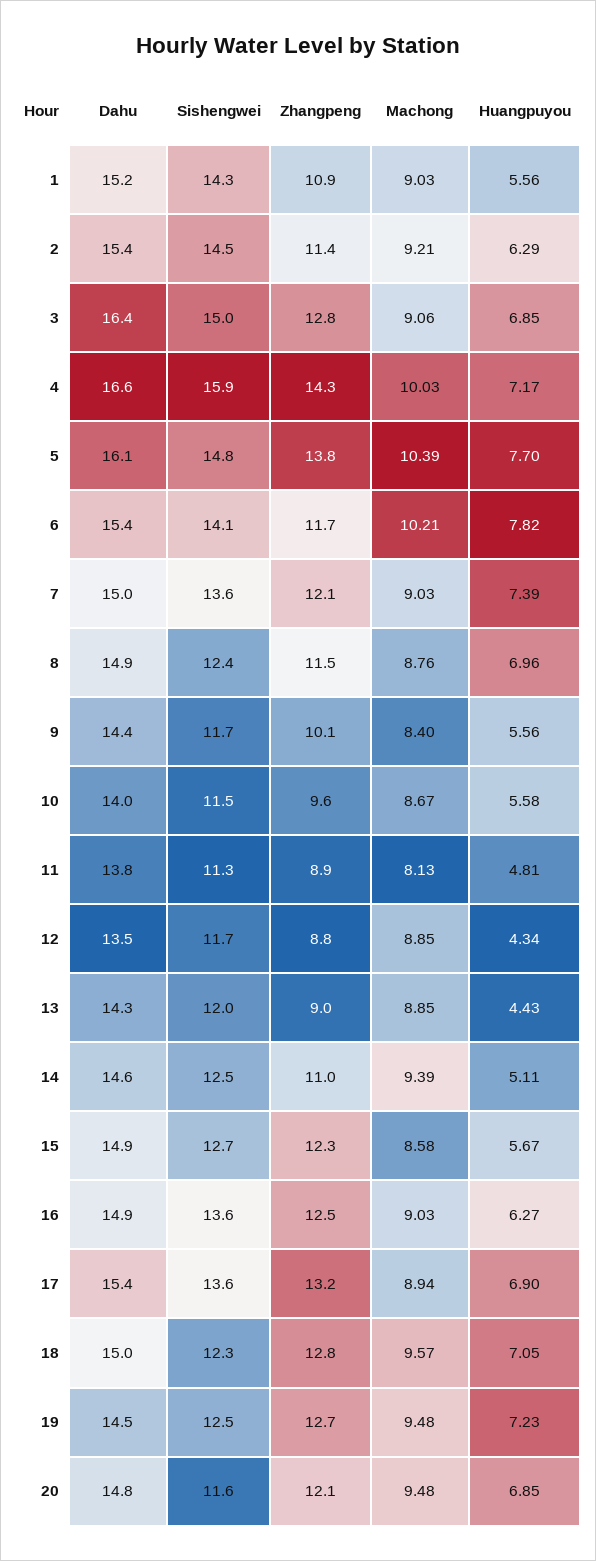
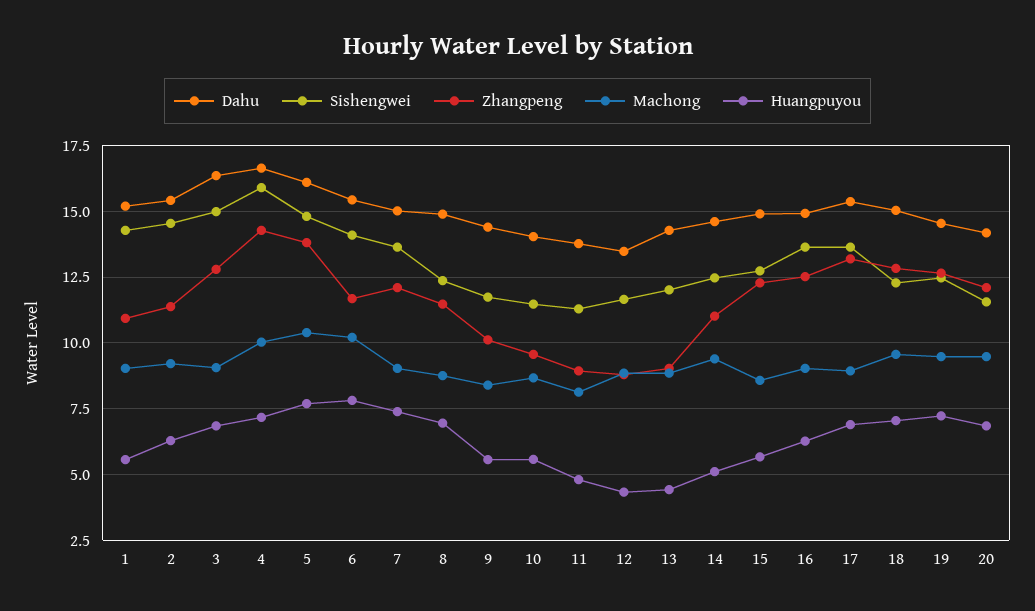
  {
    "Dahu": {
      "1": 15.2,
      "2": 15.4,
      "3": 16.4,
      "4": 16.6,
      "5": 16.1,
      "6": 15.4,
      "7": 15,
      "8": 14.9,
      "9": 14.4,
      "10": 14,
      "11": 13.8,
      "12": 13.5,
      "13": 14.3,
      "14": 14.6,
      "15": 14.9,
      "16": 14.9,
      "17": 15.4,
      "18": 15,
      "19": 14.5,
-     "20": 14.8
+     "20": 14.25
    },
    "Sishengwei": {
      "1": 14.3,
      "2": 14.5,
      "3": 15,
      "4": 15.9,
      "5": 14.8,
      "6": 14.1,
      "7": 13.6,
      "8": 12.4,
      "9": 11.7,
      "10": 11.5,
      "11": 11.3,
      "12": 11.7,
      "13": 12,
      "14": 12.5,
      "15": 12.7,
      "16": 13.6,
      "17": 13.6,
      "18": 12.3,
      "19": 12.5,
      "20": 11.6
    },
    "Zhangpeng": {
      "1": 10.9,
      "2": 11.4,
      "3": 12.8,
      "4": 14.3,
      "5": 13.8,
      "6": 11.7,
      "7": 12.1,
      "8": 11.5,
      "9": 10.1,
      "10": 9.6,
      "11": 8.9,
      "12": 8.8,
      "13": 9,
      "14": 11,
      "15": 12.3,
      "16": 12.5,
      "17": 13.2,
      "18": 12.8,
      "19": 12.7,
      "20": 12.1
    },
    "Machong": {
      "1": 9.03,
      "2": 9.21,
      "3": 9.06,
      "4": 10.03,
      "5": 10.39,
      "6": 10.21,
      "7": 9.03,
      "8": 8.76,
      "9": 8.4,
      "10": 8.67,
      "11": 8.13,
      "12": 8.85,
      "13": 8.85,
      "14": 9.39,
      "15": 8.58,
      "16": 9.03,
      "17": 8.94,
      "18": 9.57,
      "19": 9.48,
      "20": 9.48
    },
    "Huangpuyou": {
      "1": 5.56,
      "2": 6.29,
      "3": 6.85,
      "4": 7.17,
      "5": 7.7,
      "6": 7.82,
      "7": 7.39,
      "8": 6.96,
      "9": 5.56,
      "10": 5.58,
      "11": 4.81,
      "12": 4.34,
      "13": 4.43,
      "14": 5.11,
      "15": 5.67,
      "16": 6.27,
      "17": 6.9,
      "18": 7.05,
      "19": 7.23,
      "20": 6.85
    }
  }

